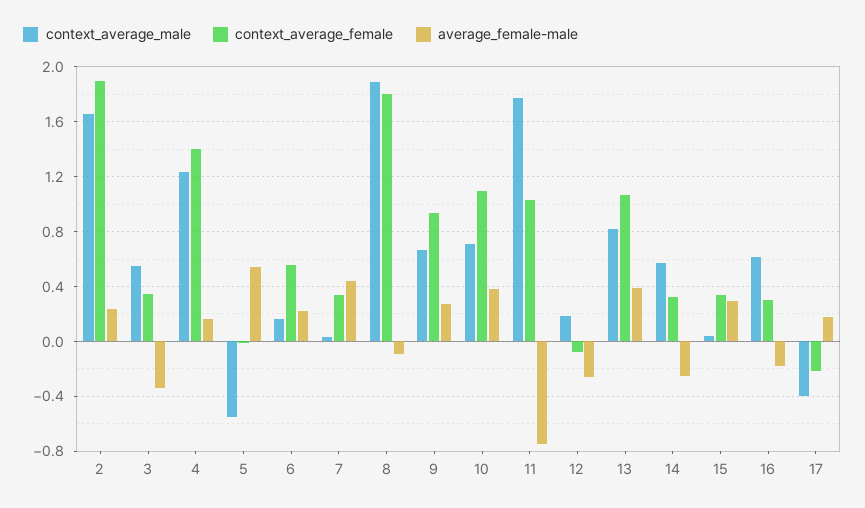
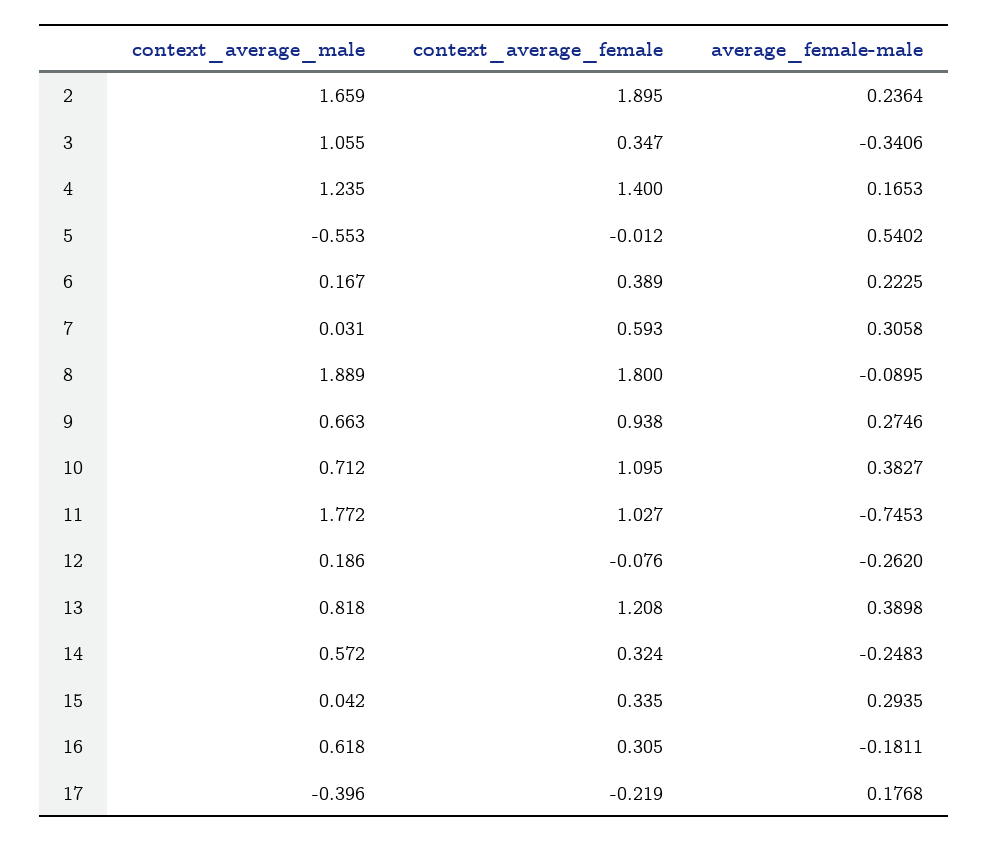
  {
    "context_average_male": {
      "2": 1.659,
-     "3": 0.55,
+     "3": 1.055,
      "4": 1.235,
      "5": -0.553,
      "6": 0.167,
      "7": 0.031,
      "8": 1.889,
      "9": 0.663,
      "10": 0.712,
      "11": 1.772,
      "12": 0.186,
      "13": 0.818,
      "14": 0.572,
      "15": 0.042,
      "16": 0.618,
      "17": -0.396
    },
    "context_average_female": {
      "2": 1.895,
      "3": 0.347,
      "4": 1.4,
      "5": -0.012,
-     "6": 0.55,
+     "6": 0.389,
-     "7": 0.35,
+     "7": 0.593,
      "8": 1.8,
      "9": 0.938,
      "10": 1.095,
      "11": 1.027,
      "12": -0.076,
-     "13": 1.05,
+     "13": 1.208,
      "14": 0.324,
      "15": 0.335,
      "16": 0.305,
      "17": -0.219
    },
    "average_female-male": {
      "2": 0.2364,
      "3": -0.3406,
      "4": 0.1653,
      "5": 0.5402,
      "6": 0.2225,
-     "7": 0.45,
+     "7": 0.3058,
      "8": -0.0895,
      "9": 0.2746,
      "10": 0.3827,
      "11": -0.7453,
      "12": -0.262,
      "13": 0.3898,
      "14": -0.2483,
      "15": 0.2935,
      "16": -0.1811,
      "17": 0.1768
    }
  }

